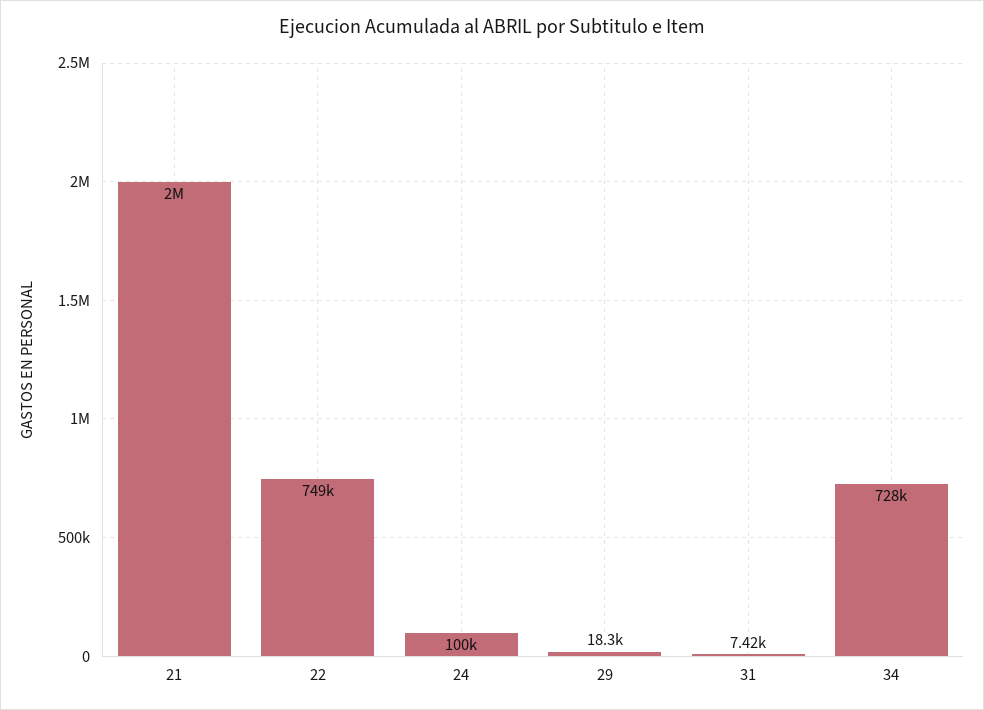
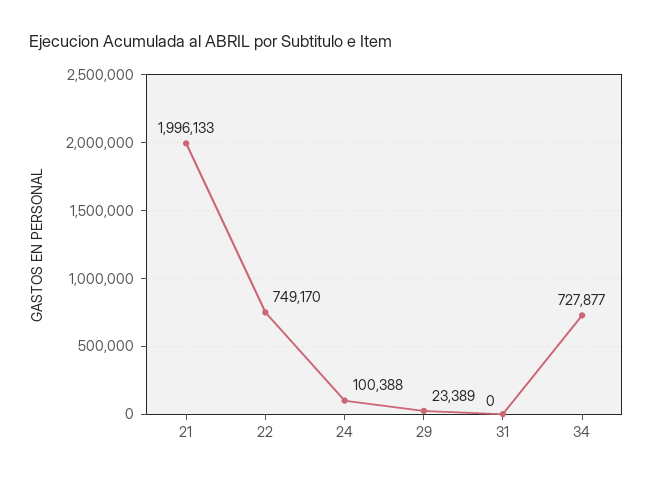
  {
    "21": 1996133,
    "22": 749170,
    "24": 100388,
-   "29": 18300,
+   "29": 23389,
-   "31": 7420,
+   "31": 0,
    "34": 727877
  }

